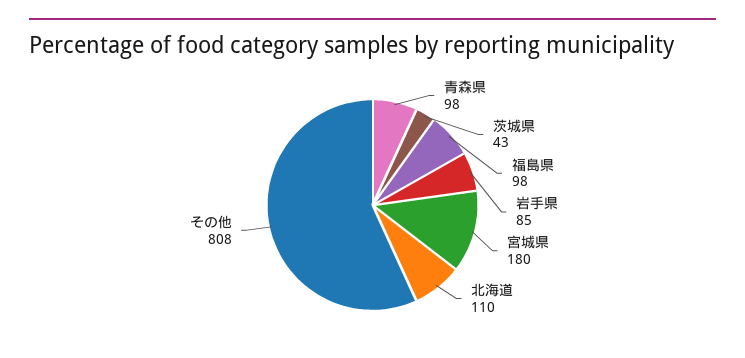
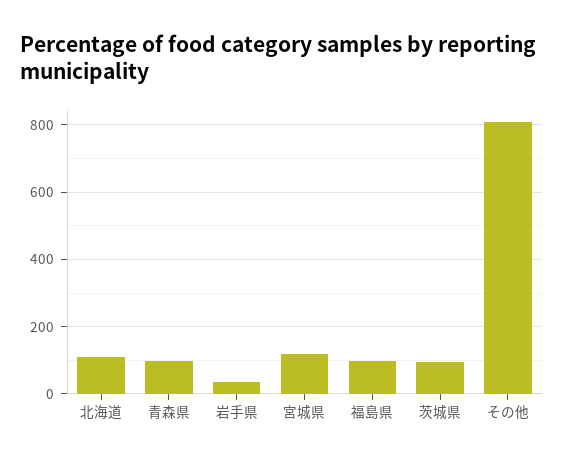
  {
    "青森県": 98,
-   "茨城県": 43,
+   "茨城県": 100,
    "福島県": 98,
-   "岩手県": 85,
+   "岩手県": 40,
-   "宮城県": 180,
+   "宮城県": 120,
    "北海道": 110,
    "その他": 808
  }

